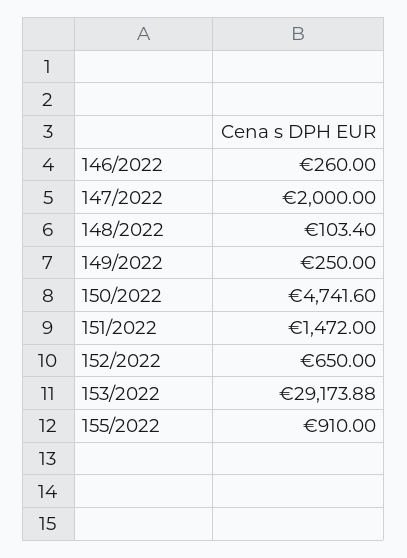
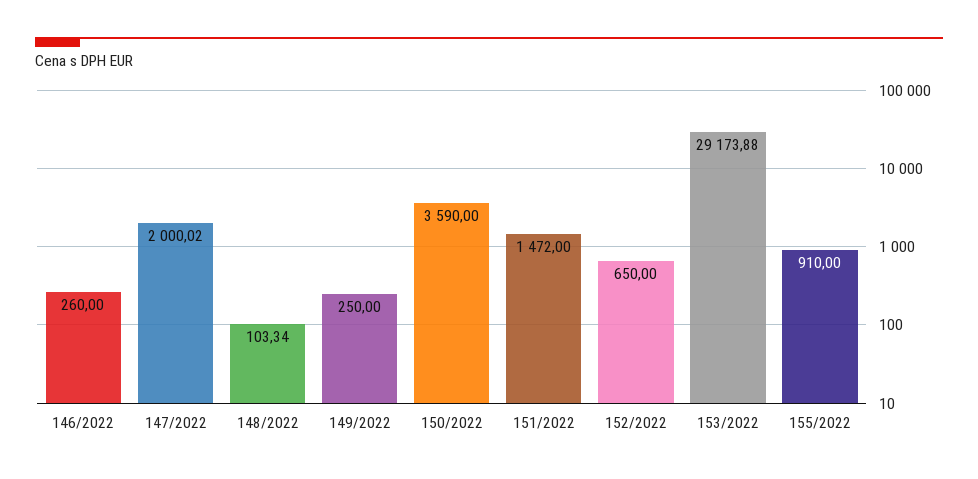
  {
    "146/2022": 260,
-   "147/2022": 2000,
+   "147/2022": 2000.02,
-   "148/2022": 103.4,
+   "148/2022": 103.34,
    "149/2022": 250,
-   "150/2022": 4741.6,
+   "150/2022": 3590,
    "151/2022": 1472,
    "152/2022": 650,
    "153/2022": 29173.88,
    "155/2022": 910
  }

